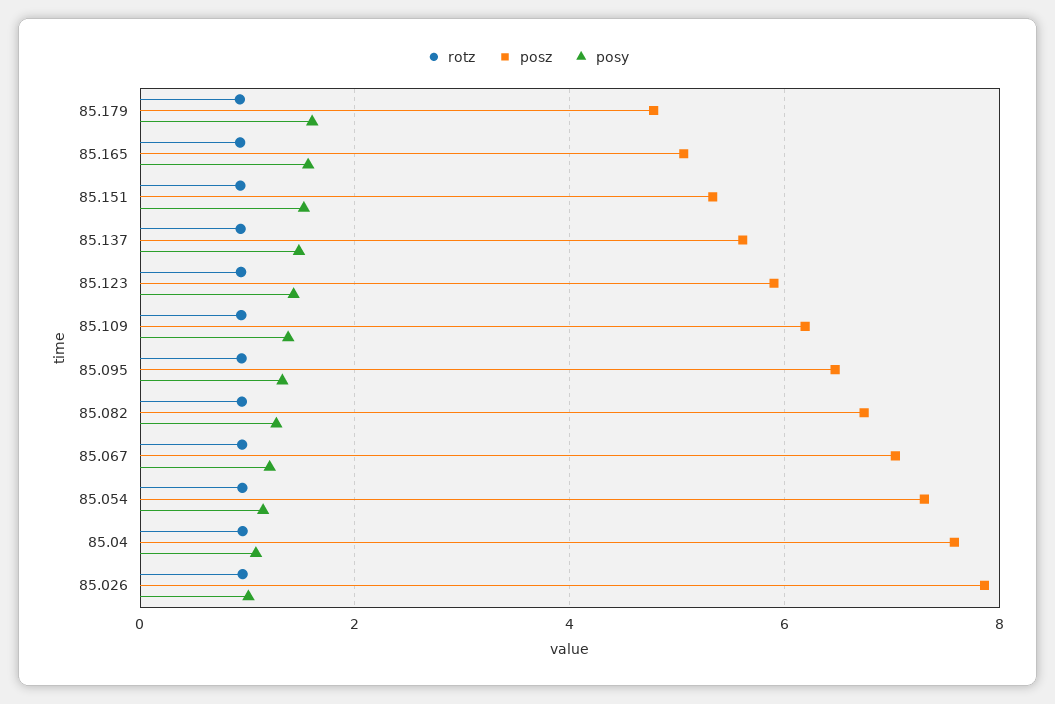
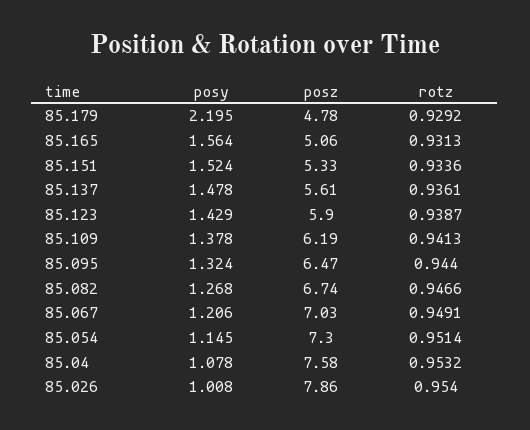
  {
    "rotz": {
      "85.179": 0.9292,
      "85.165": 0.9313,
      "85.151": 0.9336,
      "85.137": 0.9361,
      "85.123": 0.9387,
      "85.109": 0.9413,
      "85.095": 0.944,
      "85.082": 0.9466,
      "85.067": 0.9491,
      "85.054": 0.9514,
      "85.04": 0.9532,
      "85.026": 0.954
    },
    "posz": {
      "85.179": 4.78,
      "85.165": 5.06,
      "85.151": 5.33,
      "85.137": 5.61,
      "85.123": 5.9,
      "85.109": 6.19,
      "85.095": 6.47,
      "85.082": 6.74,
      "85.067": 7.03,
      "85.054": 7.3,
      "85.04": 7.58,
      "85.026": 7.86
    },
    "posy": {
-     "85.179": 1.6,
+     "85.179": 2.195,
      "85.165": 1.564,
      "85.151": 1.524,
      "85.137": 1.478,
      "85.123": 1.429,
      "85.109": 1.378,
      "85.095": 1.324,
      "85.082": 1.268,
      "85.067": 1.206,
      "85.054": 1.145,
      "85.04": 1.078,
      "85.026": 1.008
    }
  }

